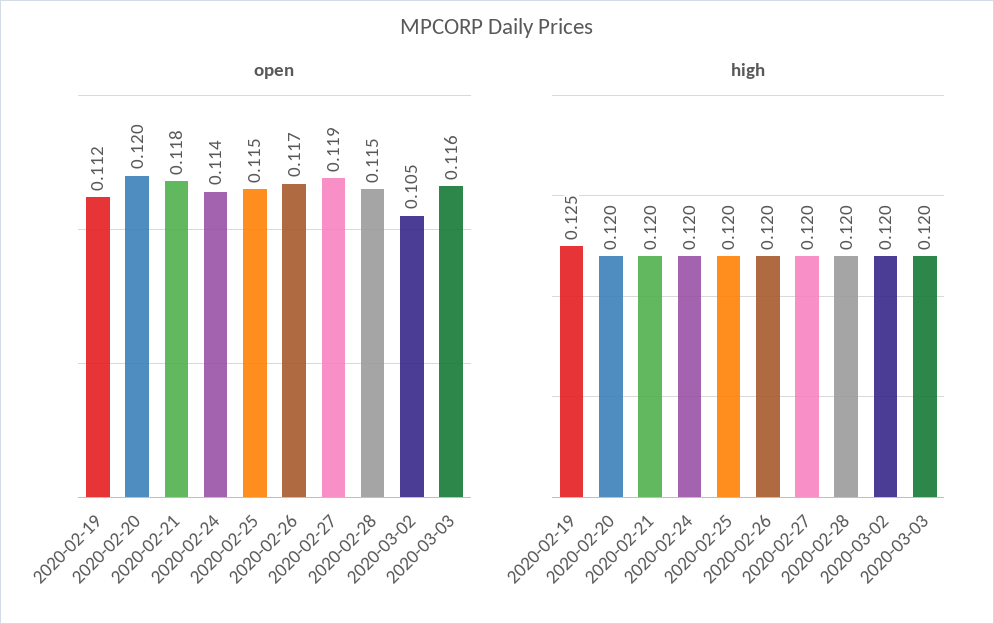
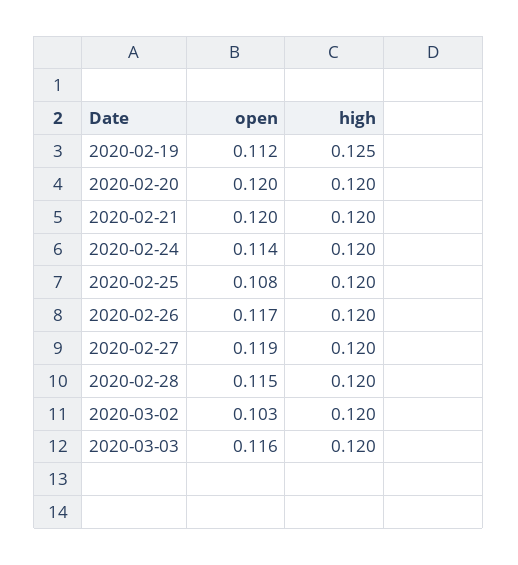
  {
    "open": {
      "2020-02-19": 0.112,
      "2020-02-20": 0.12,
-     "2020-02-21": 0.118,
+     "2020-02-21": 0.12,
      "2020-02-24": 0.114,
-     "2020-02-25": 0.115,
+     "2020-02-25": 0.108,
      "2020-02-26": 0.117,
      "2020-02-27": 0.119,
      "2020-02-28": 0.115,
-     "2020-03-02": 0.105,
+     "2020-03-02": 0.103,
      "2020-03-03": 0.116
    },
    "high": {
      "2020-02-19": 0.125,
      "2020-02-20": 0.12,
      "2020-02-21": 0.12,
      "2020-02-24": 0.12,
      "2020-02-25": 0.12,
      "2020-02-26": 0.12,
      "2020-02-27": 0.12,
      "2020-02-28": 0.12,
      "2020-03-02": 0.12,
      "2020-03-03": 0.12
    }
  }

